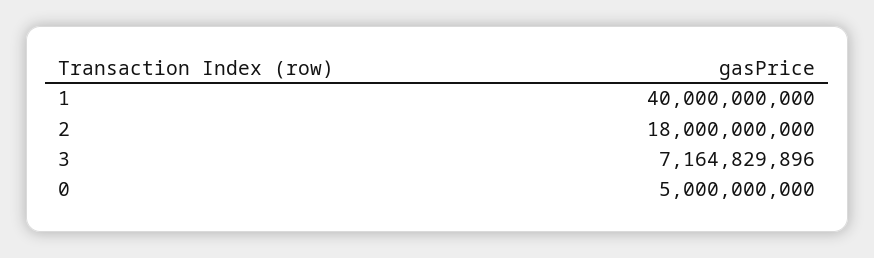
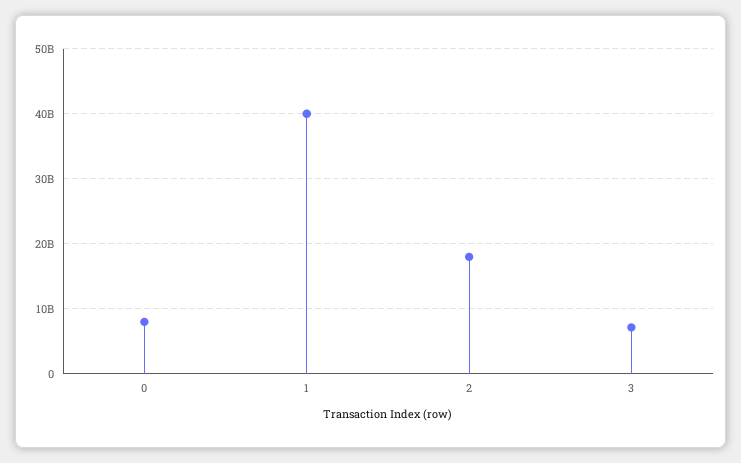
  {
    "1": 40000000000,
    "2": 18000000000,
    "3": 7164829896,
-   "0": 5000000000
+   "0": 8000000000
  }

